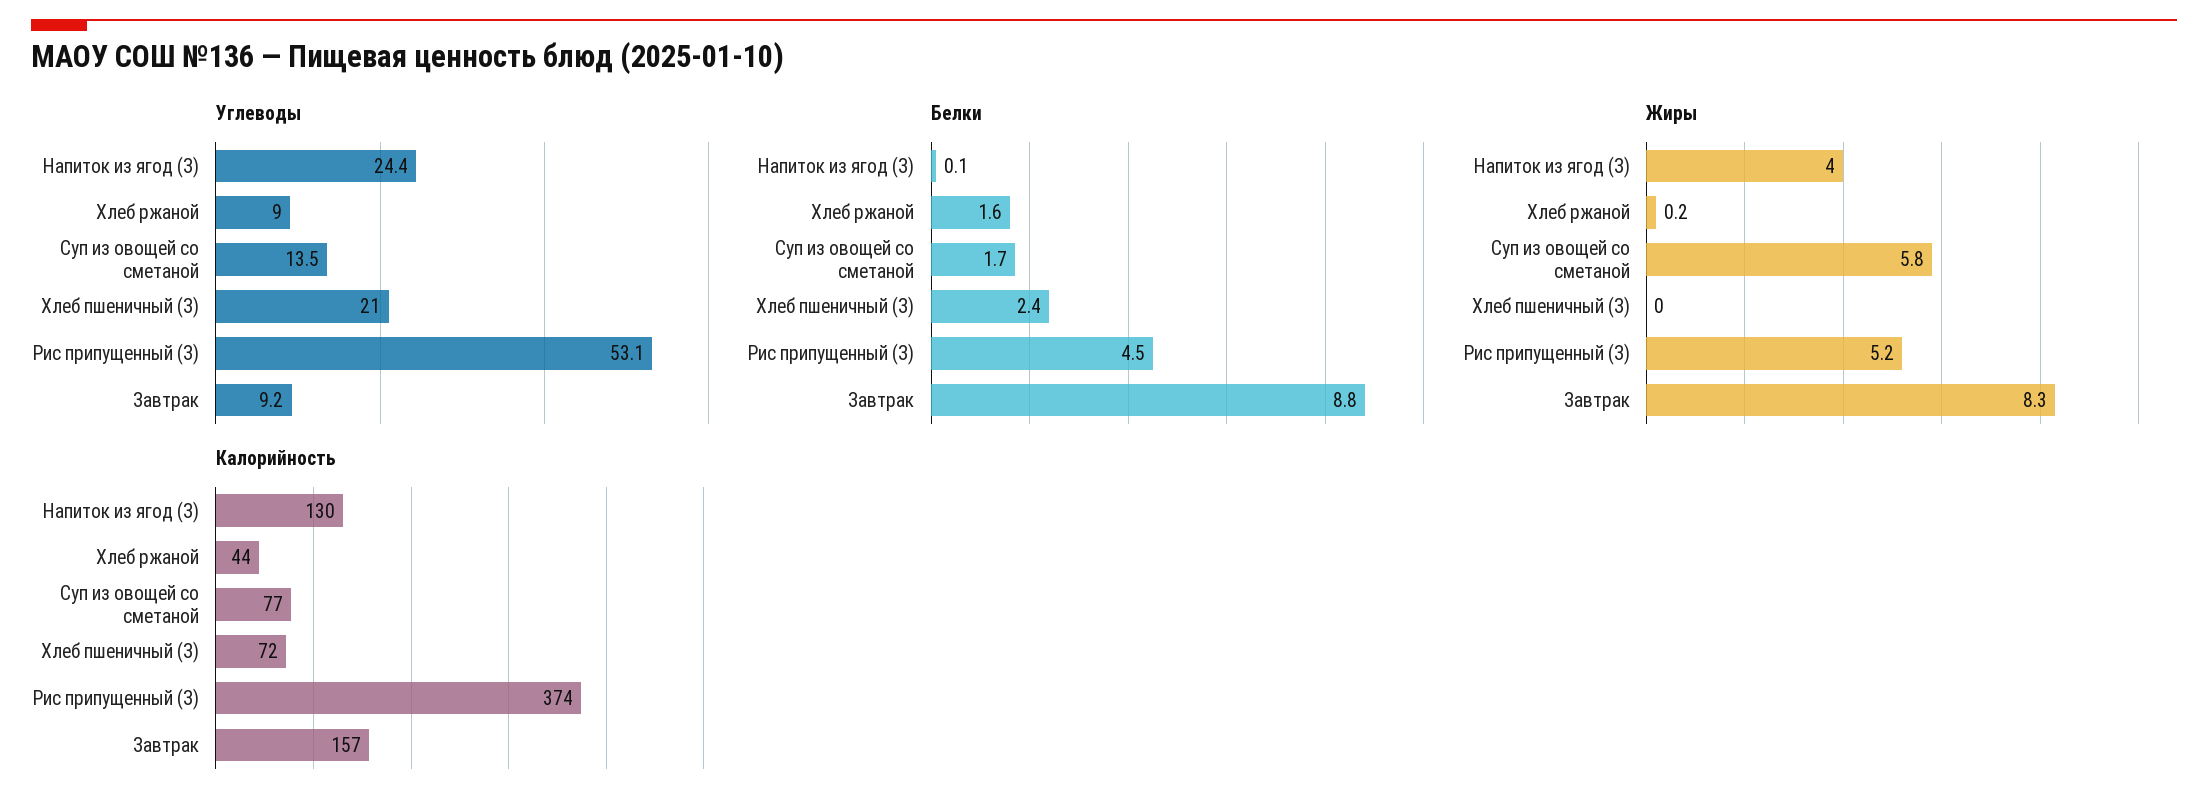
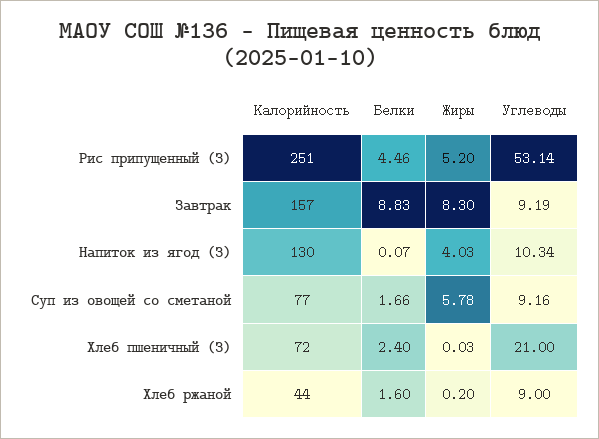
  {
    "Углеводы": {
-     "Напиток из ягод (З)": 24.4,
+     "Напиток из ягод (З)": 10.34,
      "Хлеб ржаной": 9,
-     "Суп из овощей со сметаной": 13.5,
+     "Суп из овощей со сметаной": 9.16,
      "Хлеб пшеничный (З)": 21,
      "Рис припущенный (З)": 53.14,
      "Завтрак": 9.19
    },
    "Белки": {
      "Напиток из ягод (З)": 0.07,
      "Хлеб ржаной": 1.6,
      "Суп из овощей со сметаной": 1.66,
      "Хлеб пшеничный (З)": 2.4,
      "Рис припущенный (З)": 4.46,
      "Завтрак": 8.83
    },
    "Жиры": {
      "Напиток из ягод (З)": 4.03,
      "Хлеб ржаной": 0.2,
      "Суп из овощей со сметаной": 5.78,
      "Хлеб пшеничный (З)": 0.03,
      "Рис припущенный (З)": 5.2,
      "Завтрак": 8.3
    },
    "Калорийность": {
      "Напиток из ягод (З)": 130,
      "Хлеб ржаной": 44,
      "Суп из овощей со сметаной": 77,
      "Хлеб пшеничный (З)": 72,
-     "Рис припущенный (З)": 374,
+     "Рис припущенный (З)": 251,
      "Завтрак": 157
    }
  }

